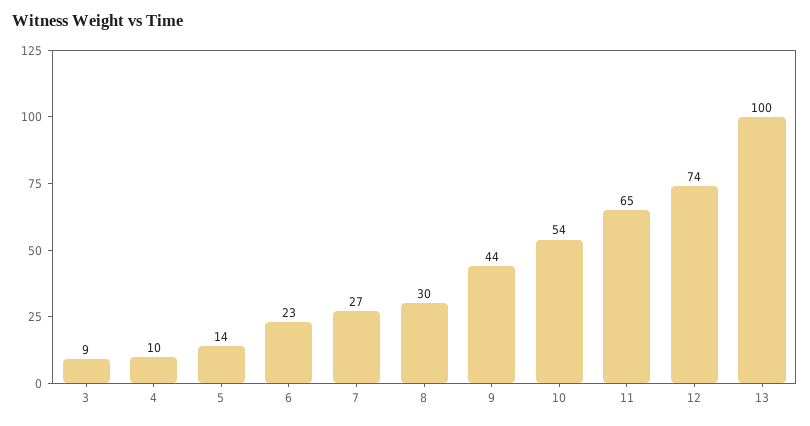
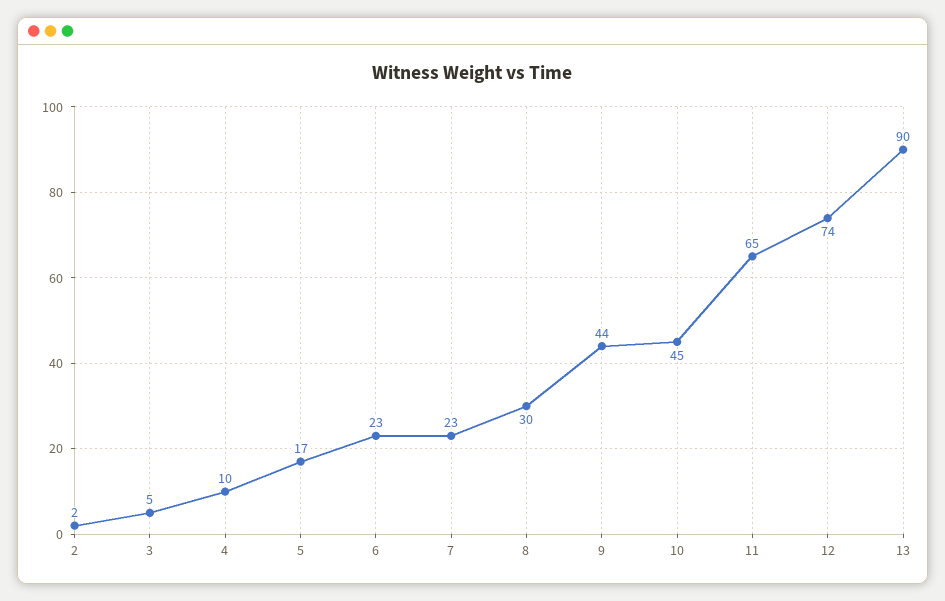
  {
-   "3": 9,
+   "3": 5,
    "4": 10,
-   "5": 14,
+   "5": 17,
    "6": 23,
-   "7": 27,
+   "7": 23,
    "8": 30,
    "9": 44,
-   "10": 54,
+   "10": 45,
    "11": 65,
    "12": 74,
-   "13": 100
+   "13": 90,
+   "2": 2
  }

